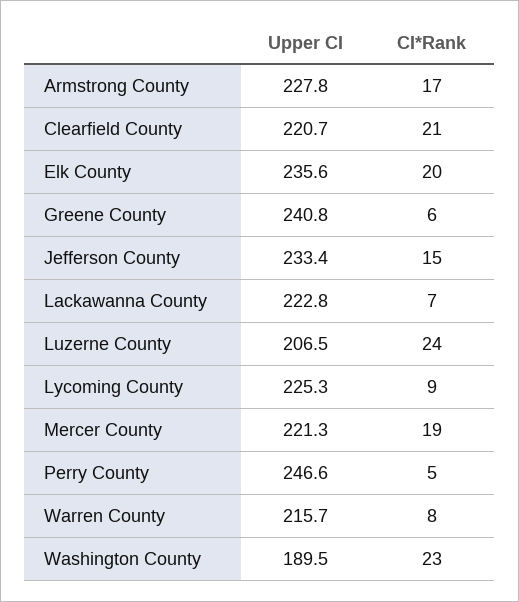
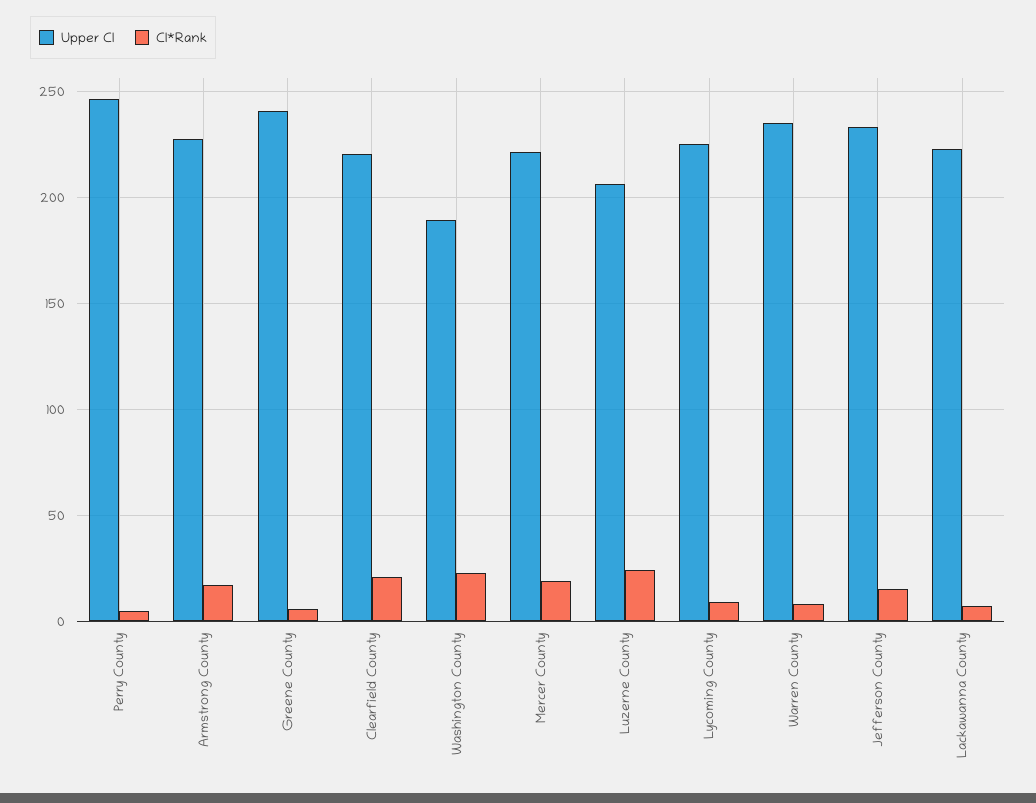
  {
    "Upper CI": {
      "Armstrong County": 227.8,
      "Clearfield County": 220.7,
-     "Elk County": 235.6,
      "Greene County": 240.8,
      "Jefferson County": 233.4,
      "Lackawanna County": 222.8,
      "Luzerne County": 206.5,
      "Lycoming County": 225.3,
      "Mercer County": 221.3,
      "Perry County": 246.6,
-     "Warren County": 215.7,
+     "Warren County": 235,
      "Washington County": 189.5
    },
    "CI*Rank": {
      "Armstrong County": 17,
      "Clearfield County": 21,
-     "Elk County": 20,
      "Greene County": 6,
      "Jefferson County": 15,
      "Lackawanna County": 7,
      "Luzerne County": 24,
      "Lycoming County": 9,
      "Mercer County": 19,
      "Perry County": 5,
      "Warren County": 8,
      "Washington County": 23
    }
  }

